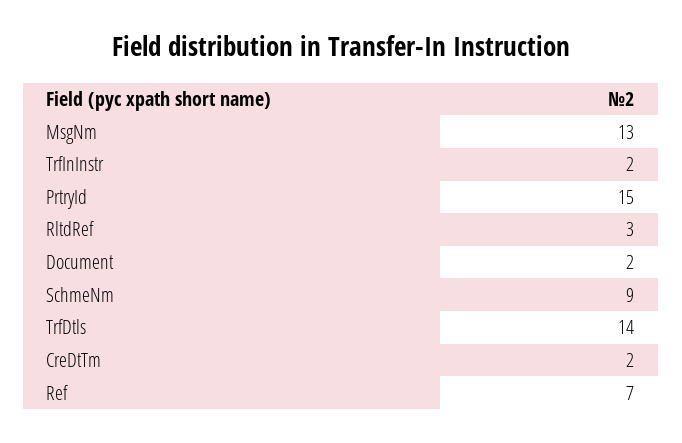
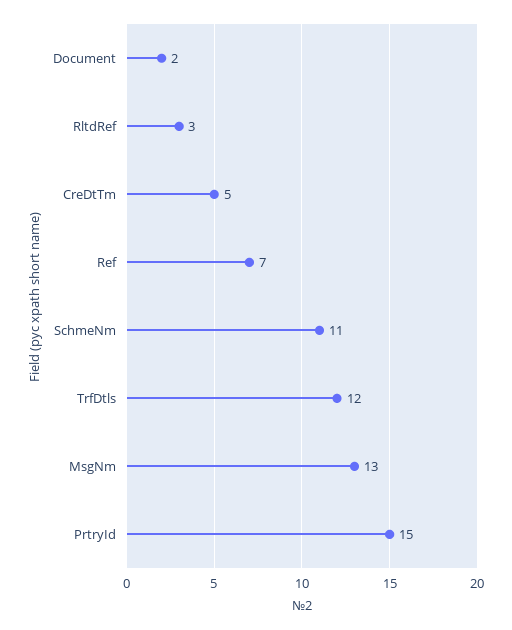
  {
    "MsgNm": 13,
-   "TrfInInstr": 2,
    "PrtryId": 15,
    "RltdRef": 3,
    "Document": 2,
-   "SchmeNm": 9,
+   "SchmeNm": 11,
-   "TrfDtls": 14,
+   "TrfDtls": 12,
-   "CreDtTm": 2,
+   "CreDtTm": 5,
    "Ref": 7
  }

